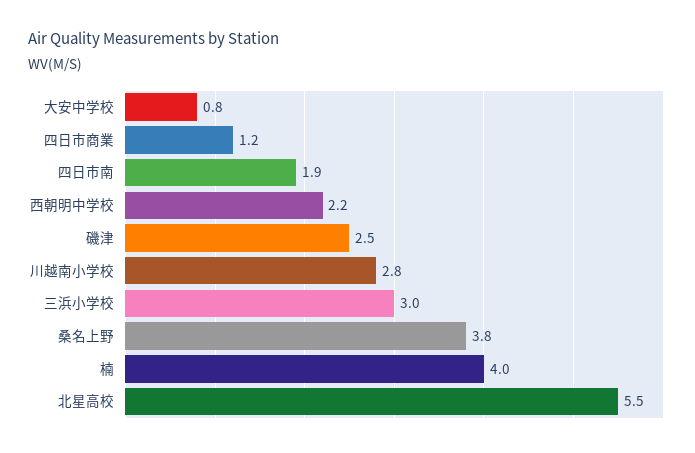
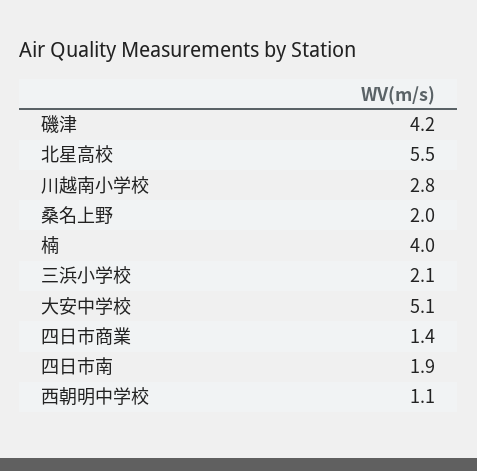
  {
-   "大安中学校": 0.8,
+   "大安中学校": 5.1,
-   "四日市商業": 1.2,
+   "四日市商業": 1.4,
    "四日市南": 1.9,
-   "西朝明中学校": 2.2,
+   "西朝明中学校": 1.1,
-   "磯津": 2.5,
+   "磯津": 4.2,
    "川越南小学校": 2.8,
-   "三浜小学校": 3,
+   "三浜小学校": 2.1,
-   "桑名上野": 3.8,
+   "桑名上野": 2,
    "楠": 4,
    "北星高校": 5.5
  }

